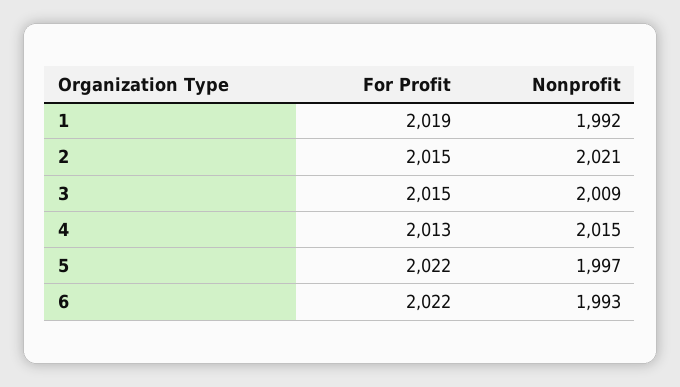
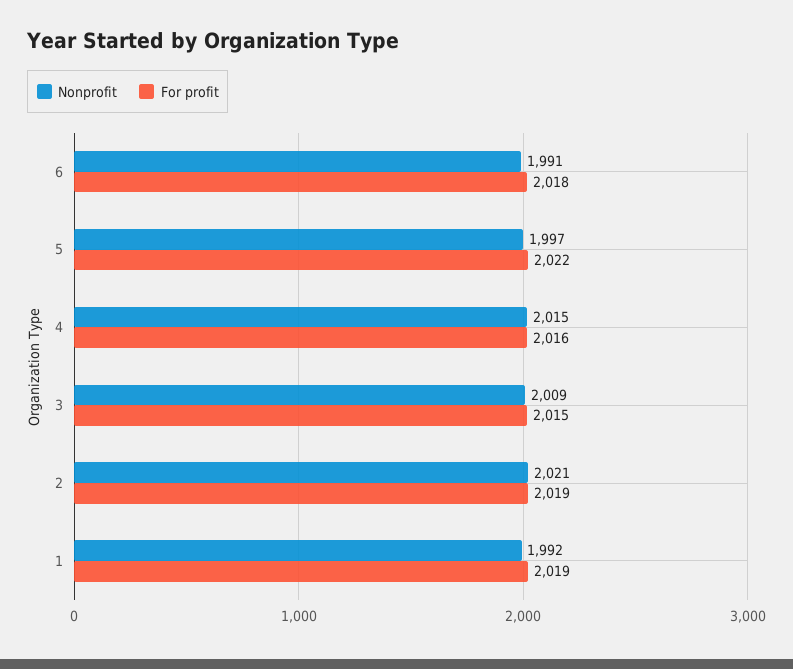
  {
    "For Profit": {
      "1": 2019,
-     "2": 2015,
+     "2": 2019,
      "3": 2015,
-     "4": 2013,
+     "4": 2016,
      "5": 2022,
-     "6": 2022
+     "6": 2018
    },
    "Nonprofit": {
      "1": 1992,
      "2": 2021,
      "3": 2009,
      "4": 2015,
      "5": 1997,
-     "6": 1993
+     "6": 1991
    }
  }

